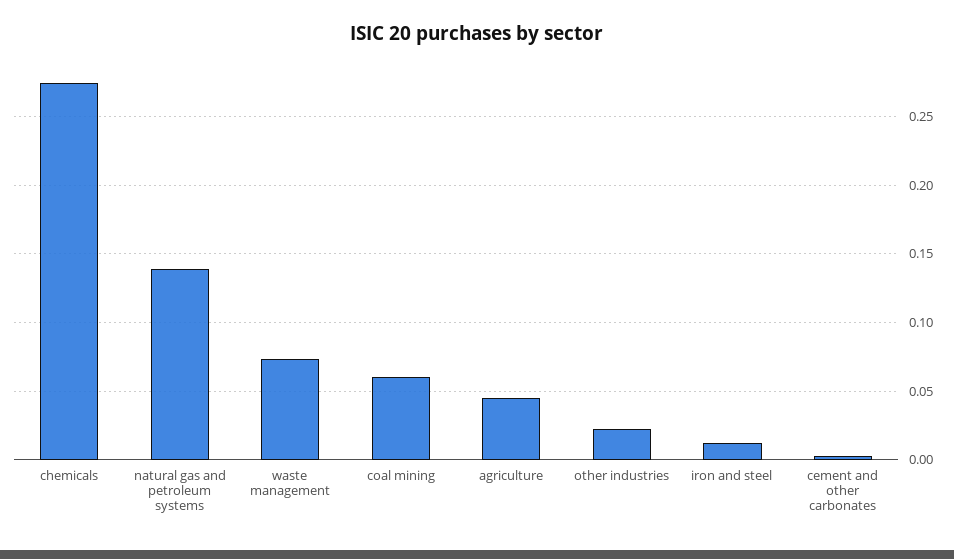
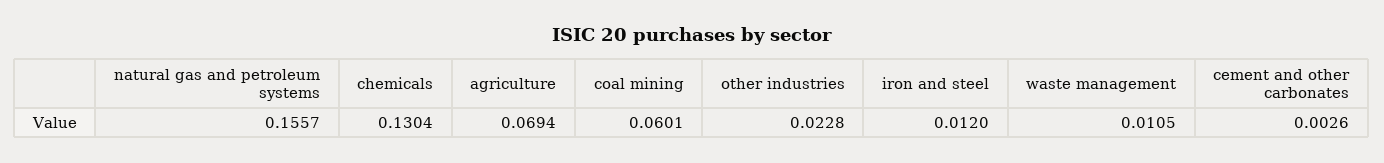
  {
-   "chemicals": 0.275,
+   "chemicals": 0.1304,
-   "natural gas and petroleum systems": 0.14,
+   "natural gas and petroleum systems": 0.1557,
-   "waste management": 0.075,
+   "waste management": 0.0105,
    "coal mining": 0.0601,
-   "agriculture": 0.045,
+   "agriculture": 0.0694,
    "other industries": 0.0228,
    "iron and steel": 0.012,
    "cement and other carbonates": 0.0026
  }

